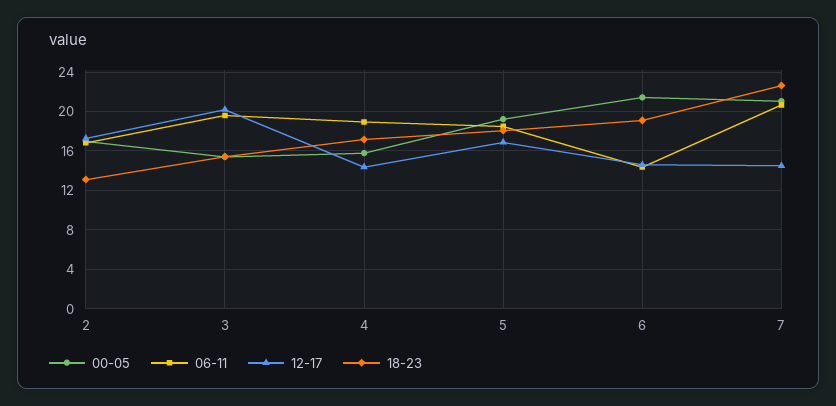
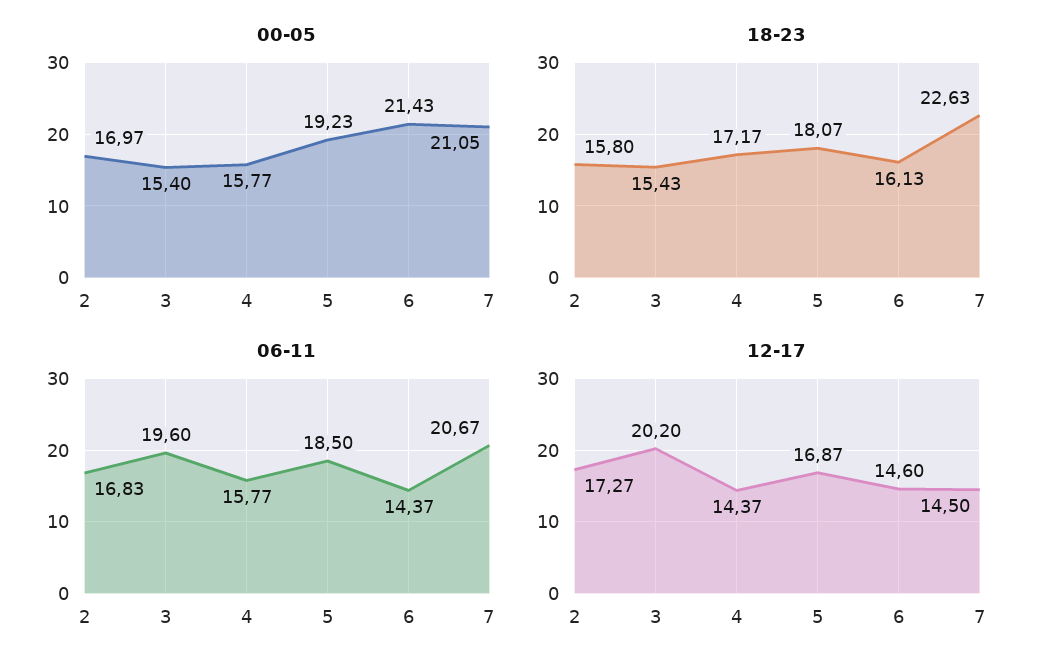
  {
    "00-05": {
      "2": 16.97,
      "3": 15.4,
      "4": 15.77,
      "5": 19.23,
      "6": 21.43,
      "7": 21.05
    },
    "06-11": {
      "2": 16.83,
      "3": 19.6,
-     "4": 19,
+     "4": 15.77,
      "5": 18.5,
      "6": 14.37,
      "7": 20.67
    },
    "12-17": {
      "2": 17.27,
      "3": 20.2,
      "4": 14.37,
      "5": 16.87,
      "6": 14.6,
      "7": 14.5
    },
    "18-23": {
-     "2": 13,
+     "2": 15.8,
      "3": 15.43,
      "4": 17.17,
      "5": 18.07,
-     "6": 19,
+     "6": 16.13,
      "7": 22.63
    }
  }

